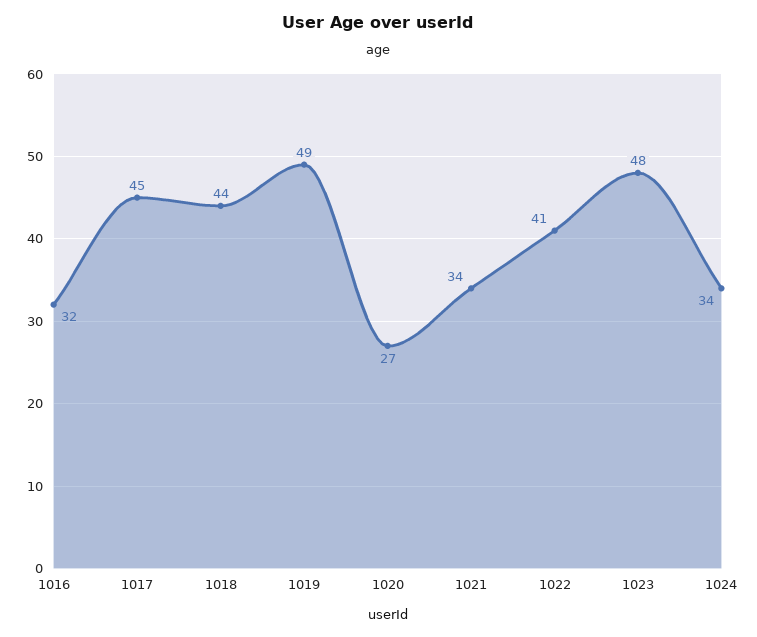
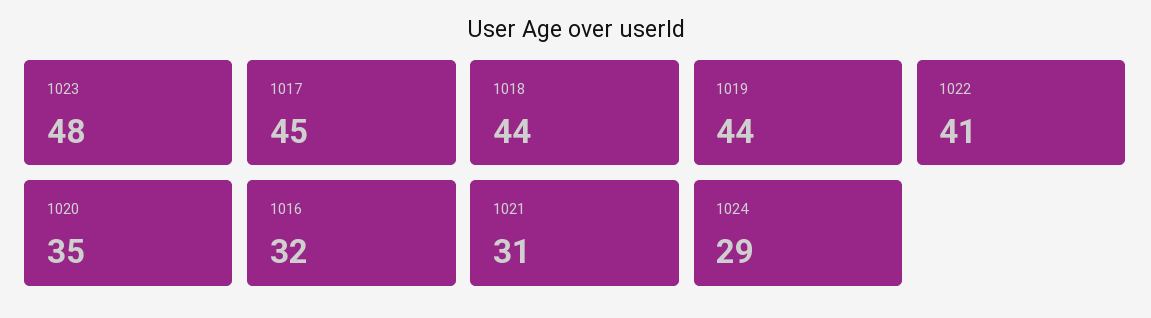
  {
    "1016": 32,
    "1017": 45,
    "1018": 44,
-   "1019": 49,
+   "1019": 44,
-   "1020": 27,
+   "1020": 35,
-   "1021": 34,
+   "1021": 31,
    "1022": 41,
    "1023": 48,
-   "1024": 34
+   "1024": 29
  }

